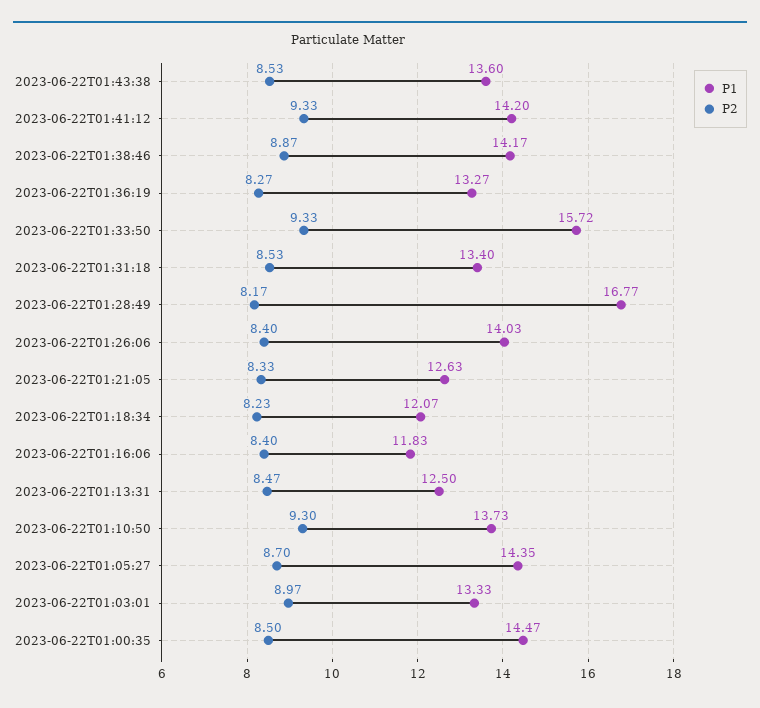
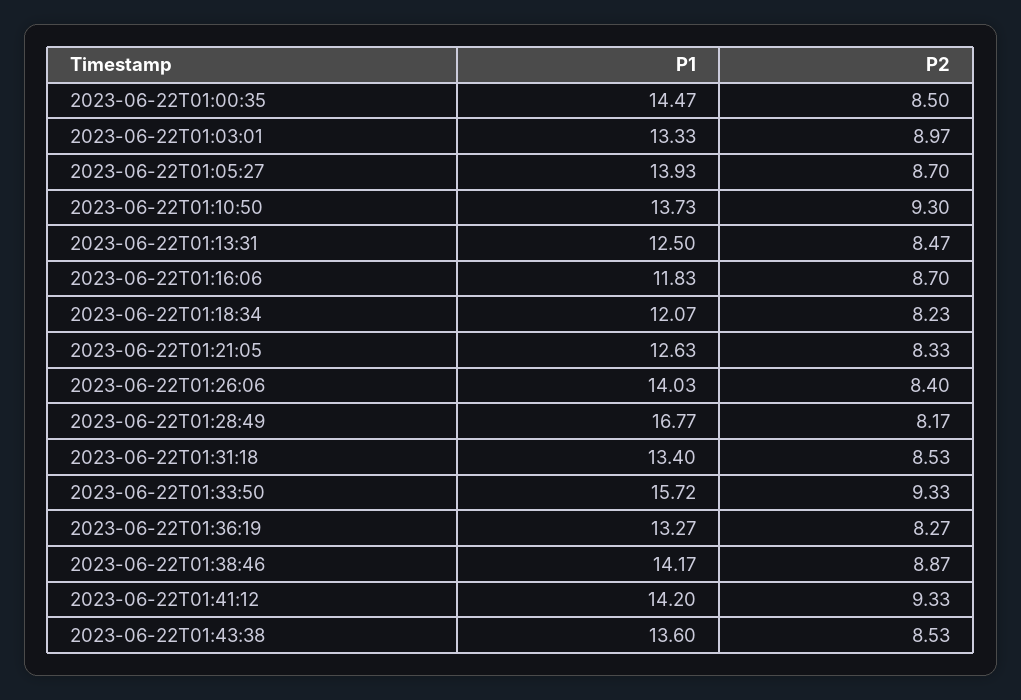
  {
    "P1": {
      "2023-06-22T01:43:38": 13.6,
      "2023-06-22T01:41:12": 14.2,
      "2023-06-22T01:38:46": 14.17,
      "2023-06-22T01:36:19": 13.27,
      "2023-06-22T01:33:50": 15.72,
      "2023-06-22T01:31:18": 13.4,
      "2023-06-22T01:28:49": 16.77,
      "2023-06-22T01:26:06": 14.03,
      "2023-06-22T01:21:05": 12.63,
      "2023-06-22T01:18:34": 12.07,
      "2023-06-22T01:16:06": 11.83,
      "2023-06-22T01:13:31": 12.5,
      "2023-06-22T01:10:50": 13.73,
-     "2023-06-22T01:05:27": 14.35,
+     "2023-06-22T01:05:27": 13.93,
      "2023-06-22T01:03:01": 13.33,
      "2023-06-22T01:00:35": 14.47
    },
    "P2": {
      "2023-06-22T01:43:38": 8.53,
      "2023-06-22T01:41:12": 9.33,
      "2023-06-22T01:38:46": 8.87,
      "2023-06-22T01:36:19": 8.27,
      "2023-06-22T01:33:50": 9.33,
      "2023-06-22T01:31:18": 8.53,
      "2023-06-22T01:28:49": 8.17,
      "2023-06-22T01:26:06": 8.4,
      "2023-06-22T01:21:05": 8.33,
      "2023-06-22T01:18:34": 8.23,
-     "2023-06-22T01:16:06": 8.4,
+     "2023-06-22T01:16:06": 8.7,
      "2023-06-22T01:13:31": 8.47,
      "2023-06-22T01:10:50": 9.3,
      "2023-06-22T01:05:27": 8.7,
      "2023-06-22T01:03:01": 8.97,
      "2023-06-22T01:00:35": 8.5
    }
  }

